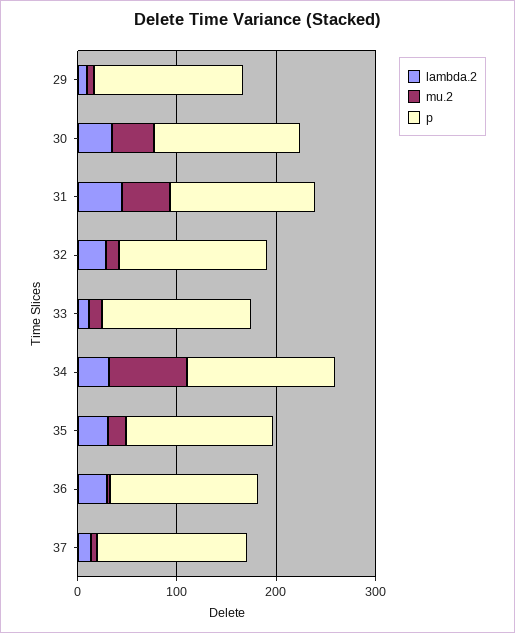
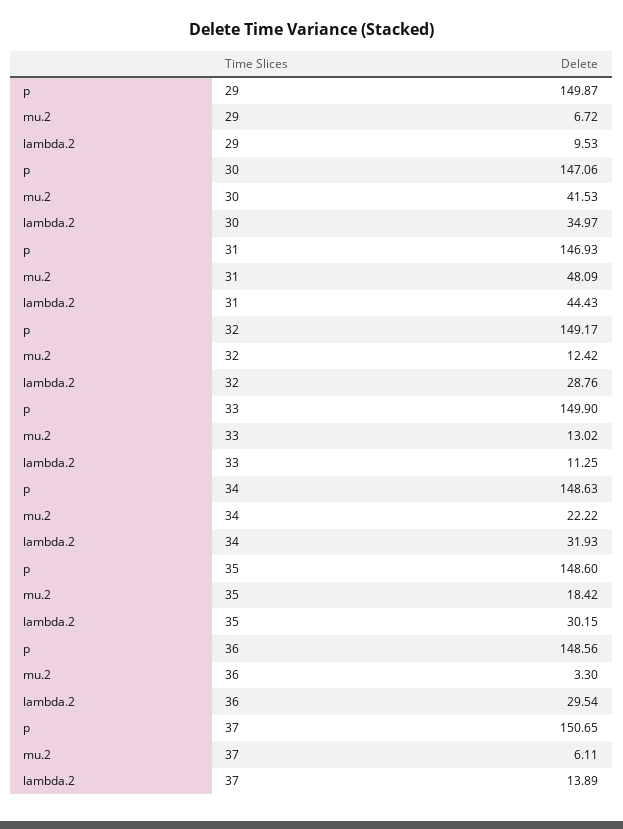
  {
    "lambda.2": {
      "29": 9.53,
      "30": 34.97,
      "31": 44.43,
      "32": 28.76,
      "33": 11.25,
      "34": 31.93,
      "35": 30.15,
      "36": 29.54,
      "37": 13.89
    },
    "mu.2": {
      "29": 6.72,
      "30": 41.53,
      "31": 48.09,
      "32": 12.42,
      "33": 13.02,
-     "34": 80,
+     "34": 22.22,
      "35": 18.42,
      "36": 3.3,
      "37": 6.11
    },
    "p": {
      "29": 149.87,
      "30": 147.06,
      "31": 146.93,
      "32": 149.17,
      "33": 149.9,
      "34": 148.63,
      "35": 148.6,
      "36": 148.56,
      "37": 150.65
    }
  }

